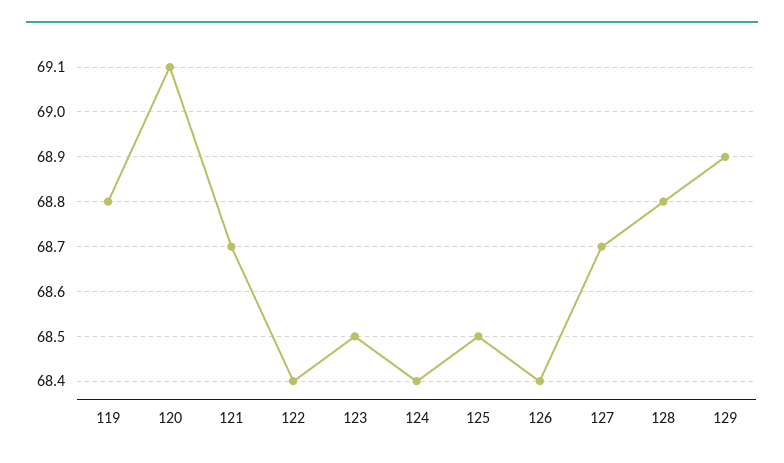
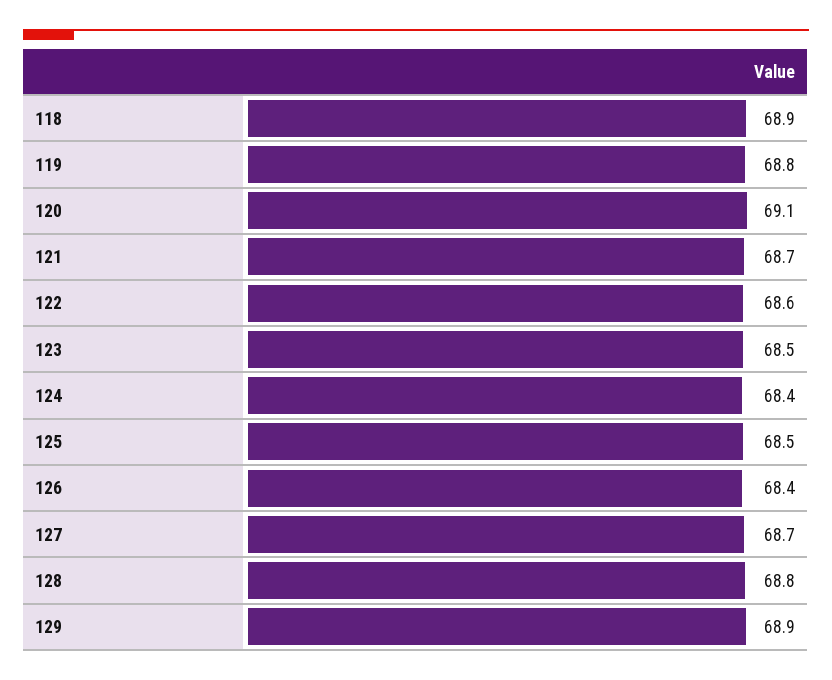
  {
    "119": 68.8,
    "120": 69.1,
    "121": 68.7,
-   "122": 68.4,
+   "122": 68.6,
    "123": 68.5,
    "124": 68.4,
    "125": 68.5,
    "126": 68.4,
    "127": 68.7,
    "128": 68.8,
-   "129": 68.9
+   "129": 68.9,
+   "118": 68.9
  }

